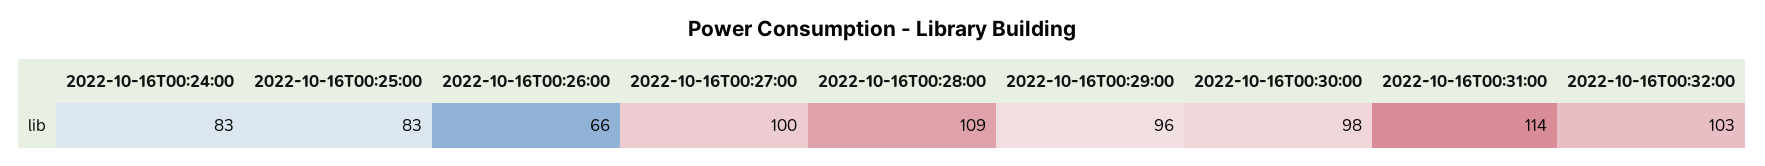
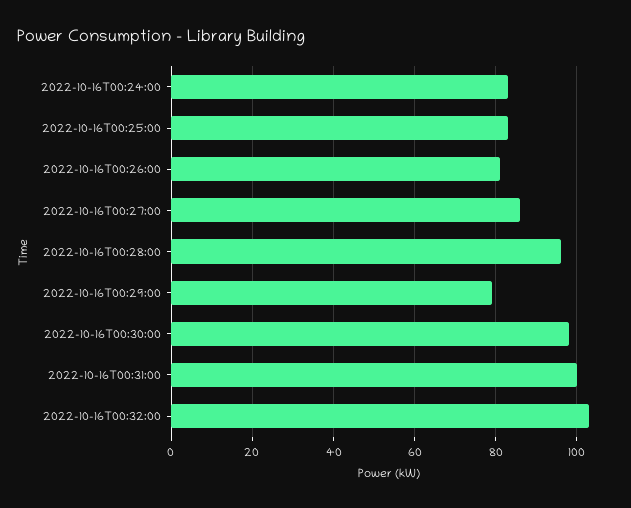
  {
    "2022-10-16T00:24:00": 83,
    "2022-10-16T00:25:00": 83,
-   "2022-10-16T00:26:00": 66,
+   "2022-10-16T00:26:00": 80,
-   "2022-10-16T00:27:00": 100,
+   "2022-10-16T00:27:00": 85,
-   "2022-10-16T00:28:00": 109,
+   "2022-10-16T00:28:00": 95,
-   "2022-10-16T00:29:00": 96,
+   "2022-10-16T00:29:00": 80,
    "2022-10-16T00:30:00": 98,
-   "2022-10-16T00:31:00": 114,
+   "2022-10-16T00:31:00": 100,
    "2022-10-16T00:32:00": 103
  }

